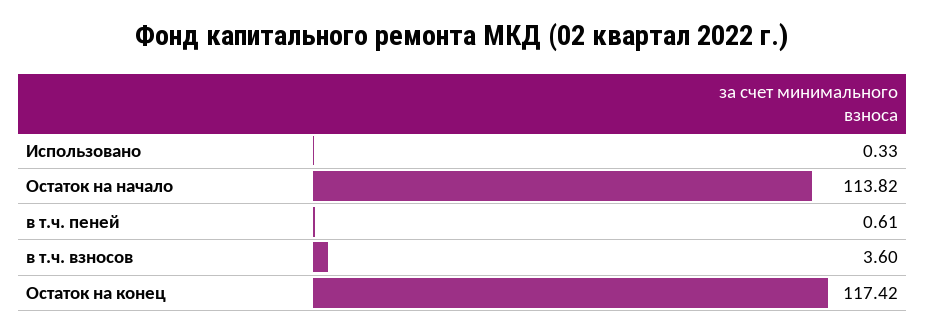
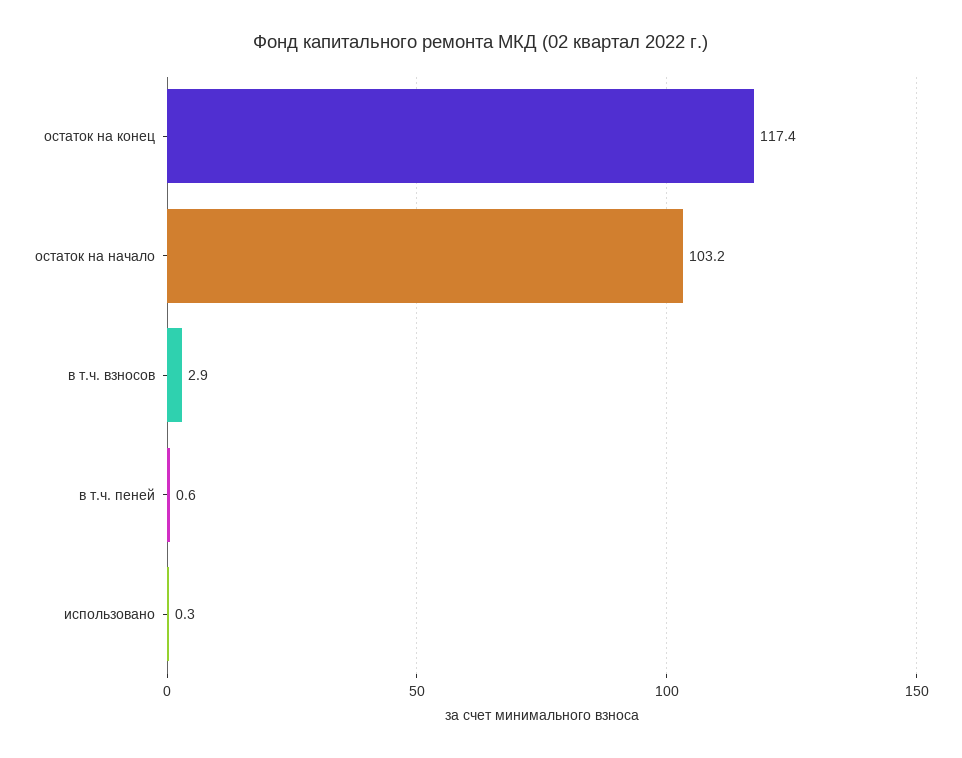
  {
    "Использовано": 0.33,
-   "Остаток на начало": 113.82,
+   "Остаток на начало": 103.2,
    "в т.ч. пеней": 0.61,
-   "в т.ч. взносов": 3.6,
+   "в т.ч. взносов": 2.9,
    "Остаток на конец": 117.42
  }

